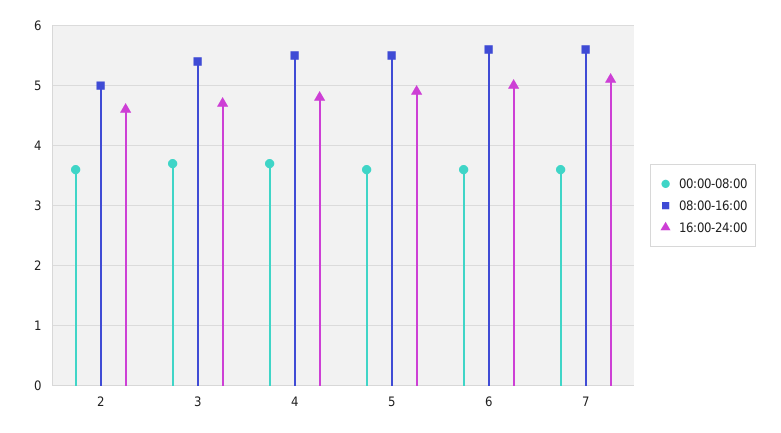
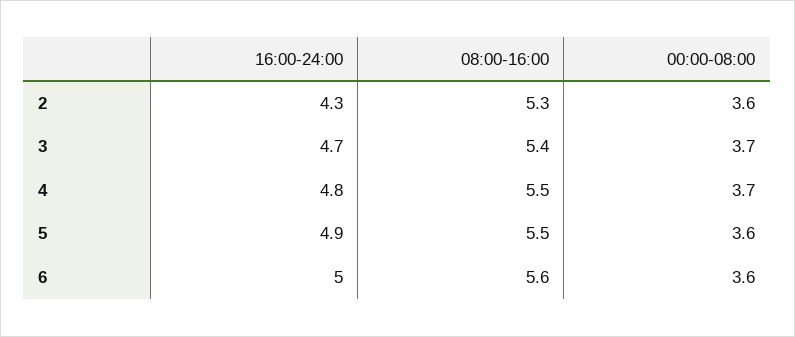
  {
    "00:00-08:00": {
      "2": 3.6,
      "3": 3.7,
      "4": 3.7,
      "5": 3.6,
-     "6": 3.6,
+     "6": 3.6
-     "7": 3.6
    },
    "08:00-16:00": {
-     "2": 5,
+     "2": 5.3,
      "3": 5.4,
      "4": 5.5,
      "5": 5.5,
-     "6": 5.6,
+     "6": 5.6
-     "7": 5.6
    },
    "16:00-24:00": {
-     "2": 4.6,
+     "2": 4.3,
      "3": 4.7,
      "4": 4.8,
      "5": 4.9,
-     "6": 5,
+     "6": 5
-     "7": 5.1
    }
  }

